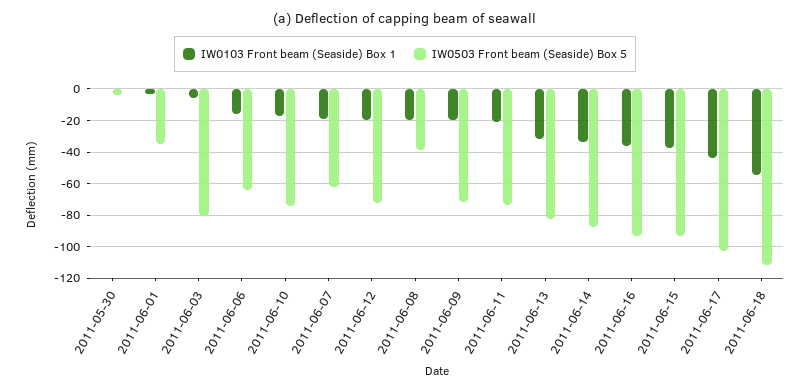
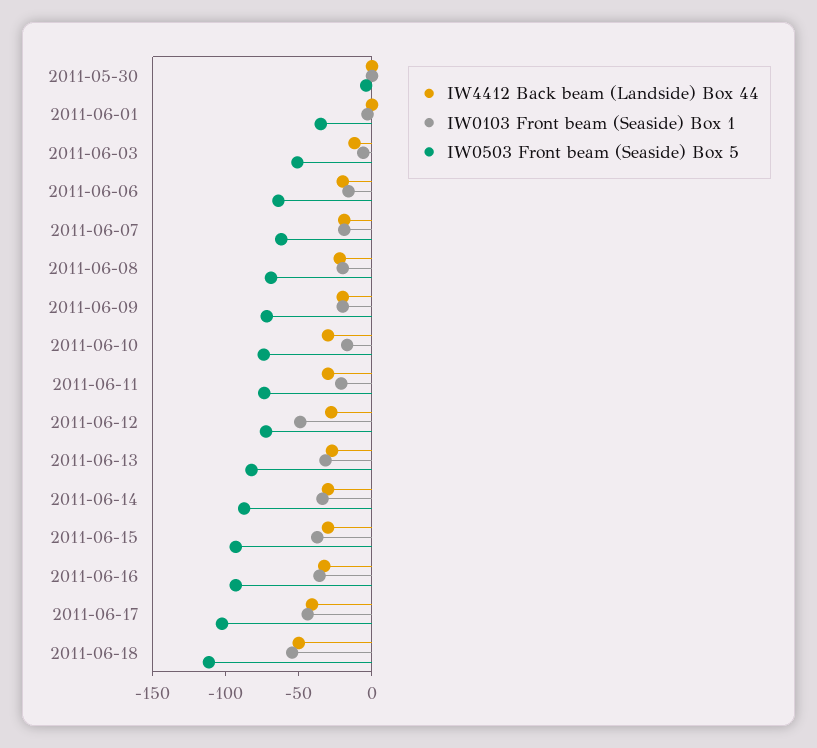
  {
    "IW0103 Front beam (Seaside) Box 1": {
      "2011-05-30": 0,
      "2011-06-01": -5,
      "2011-06-03": -5,
      "2011-06-06": -15,
      "2011-06-10": -15,
      "2011-06-07": -20,
-     "2011-06-12": -20,
+     "2011-06-12": -50,
      "2011-06-08": -20,
      "2011-06-09": -20,
      "2011-06-11": -20,
      "2011-06-13": -30,
      "2011-06-14": -35,
      "2011-06-16": -35,
      "2011-06-15": -35,
      "2011-06-17": -45,
      "2011-06-18": -55
    },
    "IW0503 Front beam (Seaside) Box 5": {
      "2011-05-30": -5,
      "2011-06-01": -35,
-     "2011-06-03": -80,
+     "2011-06-03": -50,
      "2011-06-06": -65,
      "2011-06-10": -75,
      "2011-06-07": -60,
      "2011-06-12": -70,
-     "2011-06-08": -40,
+     "2011-06-08": -70,
      "2011-06-09": -70,
      "2011-06-11": -75,
      "2011-06-13": -80,
      "2011-06-14": -85,
      "2011-06-16": -95,
      "2011-06-15": -95,
      "2011-06-17": -105,
      "2011-06-18": -110
-   }
+   },
+   "IW4412 Back beam (Landside) Box 44": {
+     "2011-05-30": 0,
+     "2011-06-01": 0,
+     "2011-06-03": -10,
+     "2011-06-06": -20,
+     "2011-06-07": -20,
+     "2011-06-08": -20,
+     "2011-06-09": -20,
+     "2011-06-10": -30,
+     "2011-06-11": -30,
+     "2011-06-12": -30,
+     "2011-06-13": -30,
+     "2011-06-14": -30,
+     "2011-06-15": -30,
+     "2011-06-16": -30,
+     "2011-06-17": -40,
+     "2011-06-18": -50
+   }
  }

